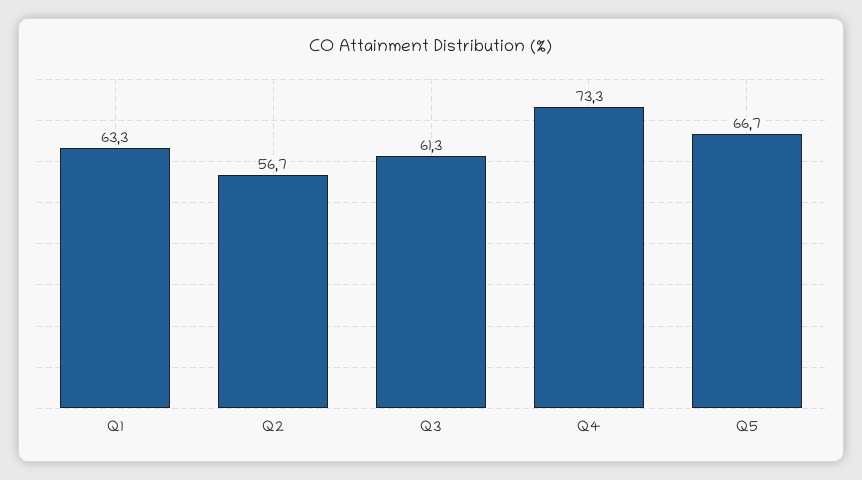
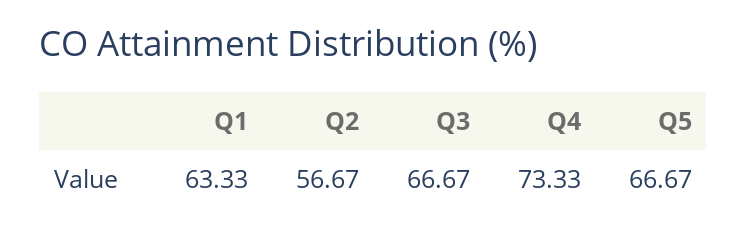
  {
    "Q1": 63.33,
    "Q2": 56.67,
-   "Q3": 61.3,
+   "Q3": 66.67,
    "Q4": 73.33,
    "Q5": 66.67
  }

